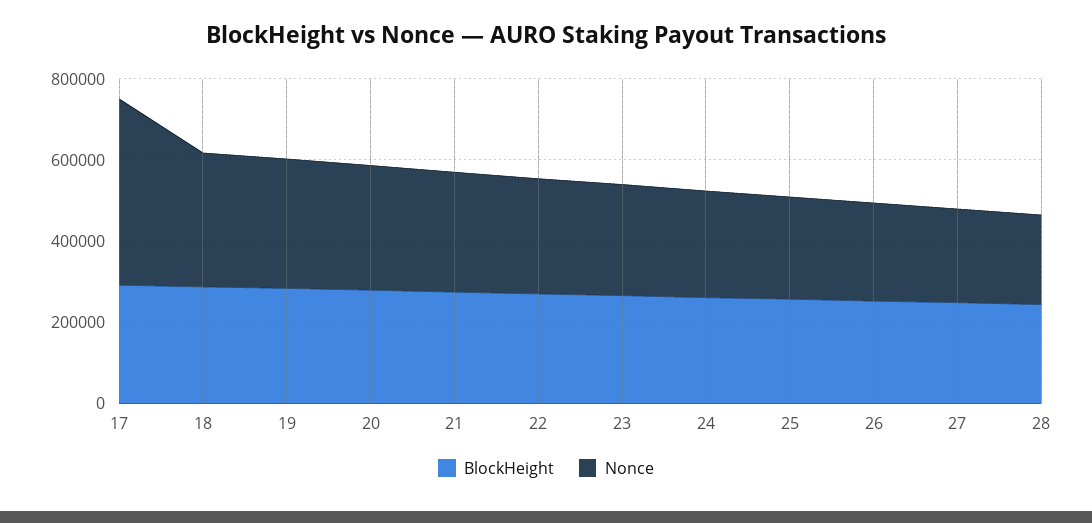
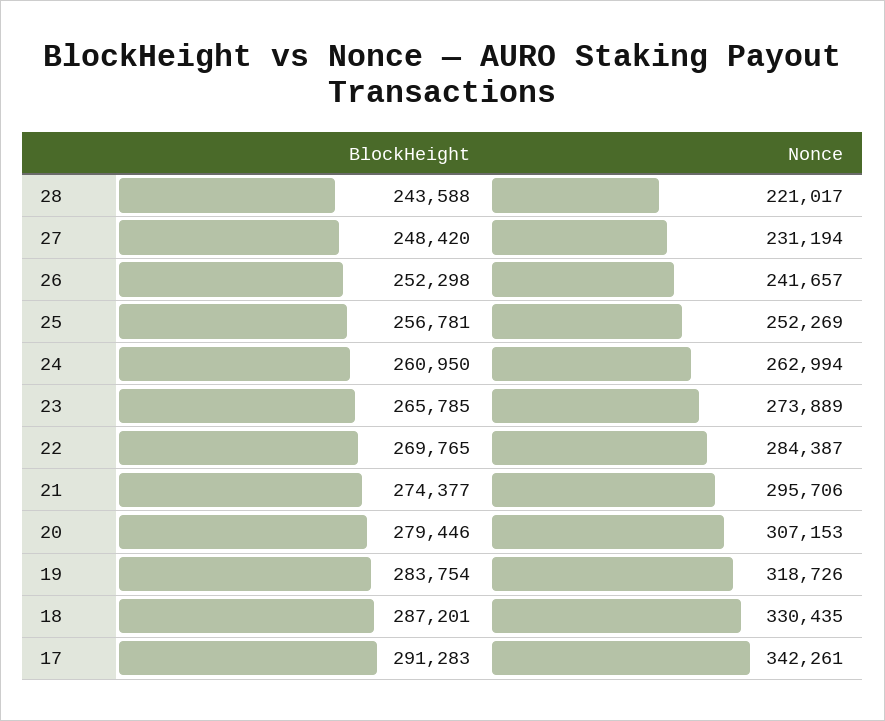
  {
    "BlockHeight": {
      "17": 291283,
      "18": 287201,
      "19": 283754,
      "20": 279446,
      "21": 274377,
      "22": 269765,
      "23": 265785,
      "24": 260950,
      "25": 256781,
      "26": 252298,
      "27": 248420,
      "28": 243588
    },
    "Nonce": {
-     "17": 450000,
+     "17": 342261,
      "18": 330435,
      "19": 318726,
      "20": 307153,
      "21": 295706,
      "22": 284387,
      "23": 273889,
      "24": 262994,
      "25": 252269,
      "26": 241657,
      "27": 231194,
      "28": 221017
    }
  }

